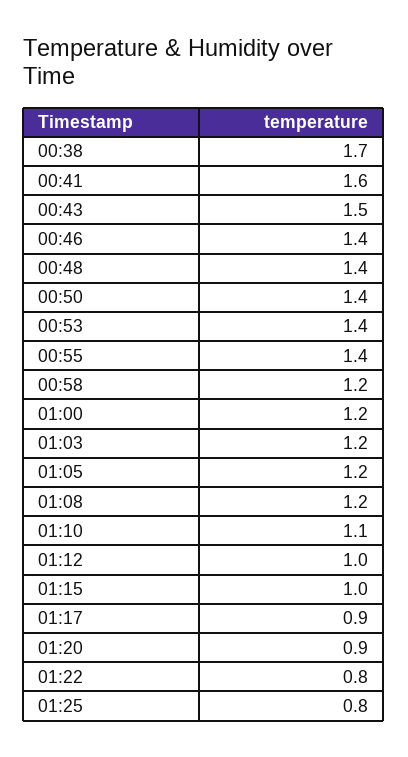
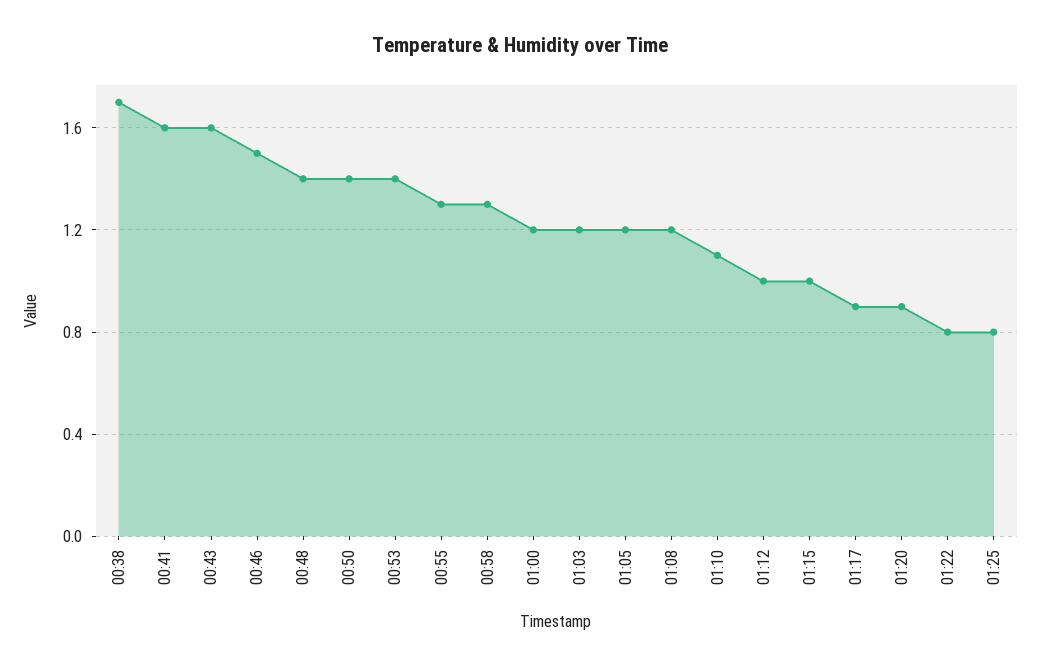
  {
    "00:38": 1.7,
    "00:41": 1.6,
-   "00:43": 1.5,
+   "00:43": 1.6,
-   "00:46": 1.4,
+   "00:46": 1.5,
    "00:48": 1.4,
    "00:50": 1.4,
    "00:53": 1.4,
-   "00:55": 1.4,
+   "00:55": 1.3,
-   "00:58": 1.2,
+   "00:58": 1.3,
    "01:00": 1.2,
    "01:03": 1.2,
    "01:05": 1.2,
    "01:08": 1.2,
    "01:10": 1.1,
    "01:12": 1,
    "01:15": 1,
    "01:17": 0.9,
    "01:20": 0.9,
    "01:22": 0.8,
    "01:25": 0.8
  }

